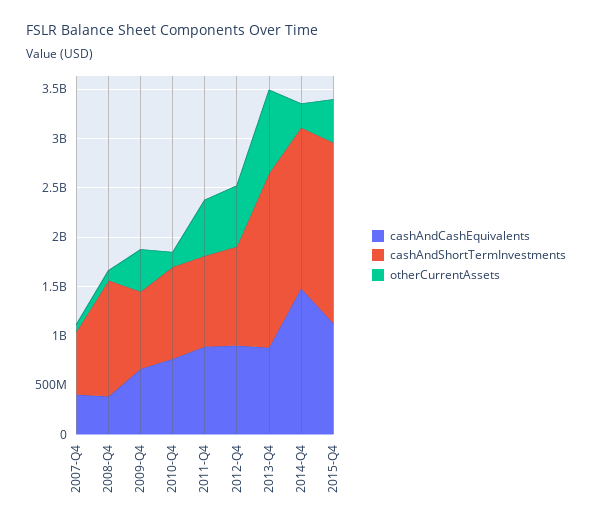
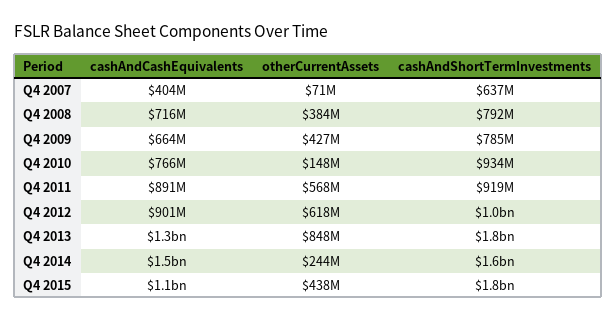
  {
    "cashAndCashEquivalents": {
      "2007-Q4": 404000000,
-     "2008-Q4": 400000000,
+     "2008-Q4": 716000000,
      "2009-Q4": 664000000,
      "2010-Q4": 766000000,
      "2011-Q4": 891000000,
      "2012-Q4": 901000000,
-     "2013-Q4": 900000000,
+     "2013-Q4": 1300000000,
      "2014-Q4": 1500000000,
      "2015-Q4": 1100000000
    },
    "cashAndShortTermInvestments": {
      "2007-Q4": 637000000,
-     "2008-Q4": 1200000000,
+     "2008-Q4": 792000000,
      "2009-Q4": 785000000,
      "2010-Q4": 934000000,
      "2011-Q4": 919000000,
      "2012-Q4": 1000000000,
      "2013-Q4": 1800000000,
      "2014-Q4": 1600000000,
      "2015-Q4": 1800000000
    },
    "otherCurrentAssets": {
      "2007-Q4": 71000000,
-     "2008-Q4": 100000000,
+     "2008-Q4": 384000000,
      "2009-Q4": 427000000,
      "2010-Q4": 148000000,
      "2011-Q4": 568000000,
      "2012-Q4": 618000000,
      "2013-Q4": 848000000,
      "2014-Q4": 244000000,
      "2015-Q4": 438000000
    }
  }

